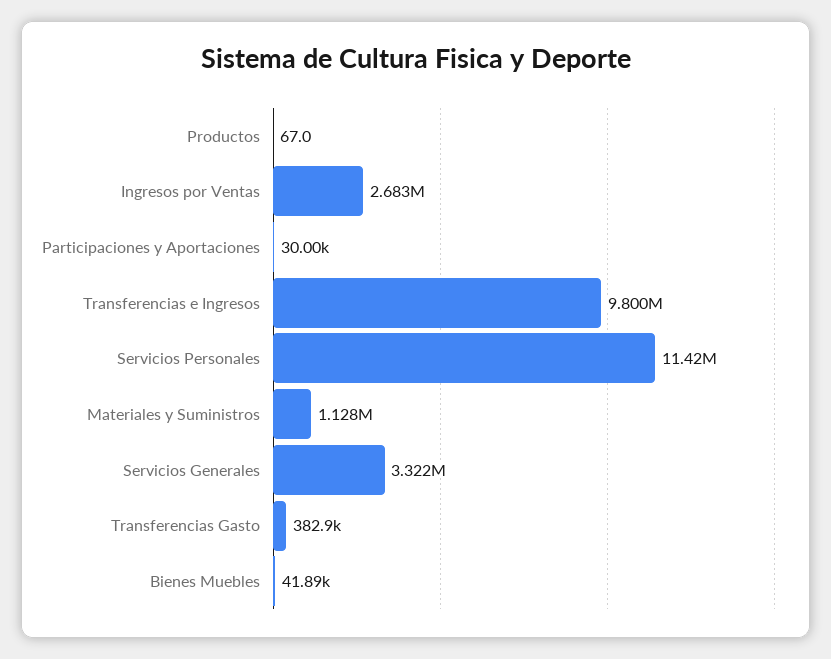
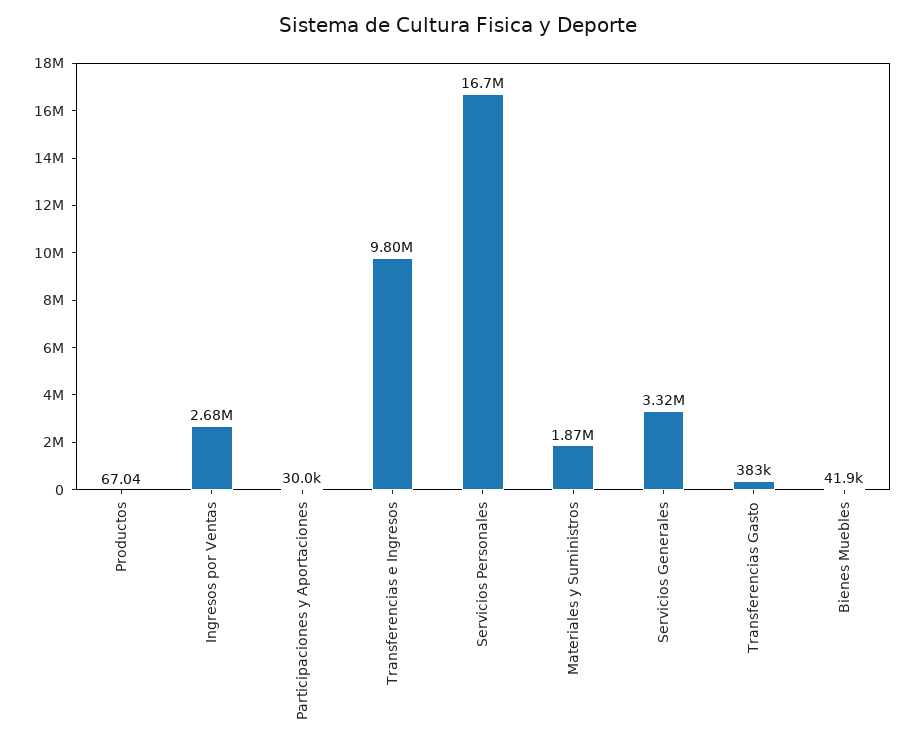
  {
    "Productos": 67.04,
    "Ingresos por Ventas": 2683000,
    "Participaciones y Aportaciones": 30000,
    "Transferencias e Ingresos": 9800000,
-   "Servicios Personales": 11420000,
+   "Servicios Personales": 16700000,
-   "Materiales y Suministros": 1128000,
+   "Materiales y Suministros": 1870000,
    "Servicios Generales": 3322000,
    "Transferencias Gasto": 382900,
    "Bienes Muebles": 41890
  }

